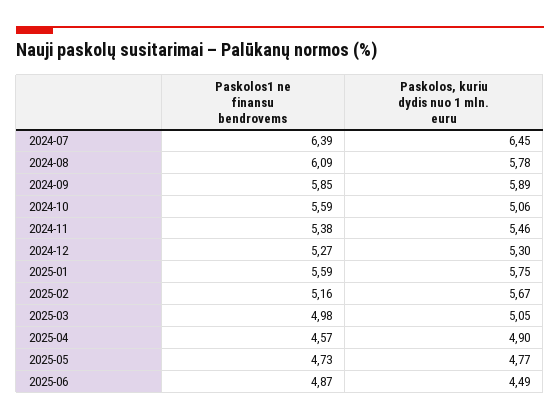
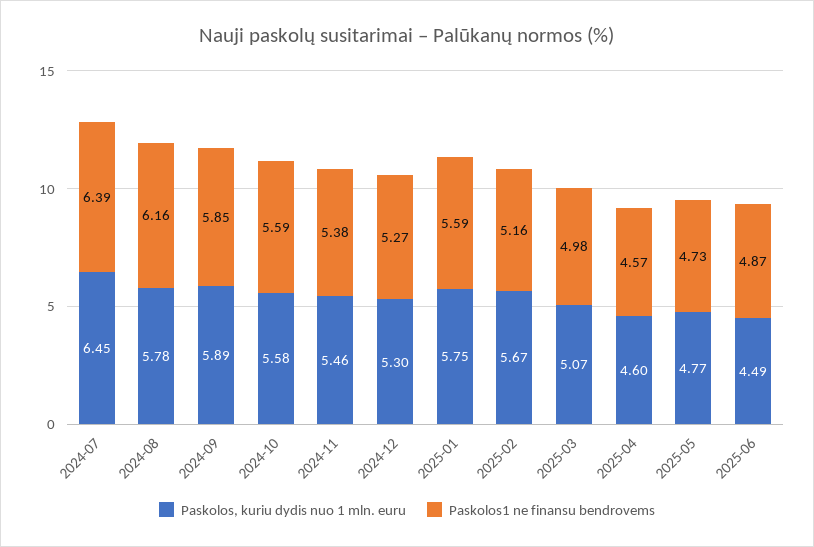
  {
    "Paskolos1 ne finansu bendrovems": {
      "2024-07": 6.39,
-     "2024-08": 6.09,
+     "2024-08": 6.16,
      "2024-09": 5.85,
      "2024-10": 5.59,
      "2024-11": 5.38,
      "2024-12": 5.27,
      "2025-01": 5.59,
      "2025-02": 5.16,
      "2025-03": 4.98,
      "2025-04": 4.57,
      "2025-05": 4.73,
      "2025-06": 4.87
    },
    "Paskolos, kuriu dydis nuo 1 mln. euru": {
      "2024-07": 6.45,
      "2024-08": 5.78,
      "2024-09": 5.89,
-     "2024-10": 5.06,
+     "2024-10": 5.58,
      "2024-11": 5.46,
      "2024-12": 5.3,
      "2025-01": 5.75,
      "2025-02": 5.67,
-     "2025-03": 5.05,
+     "2025-03": 5.07,
-     "2025-04": 4.9,
+     "2025-04": 4.6,
      "2025-05": 4.77,
      "2025-06": 4.49
    }
  }

